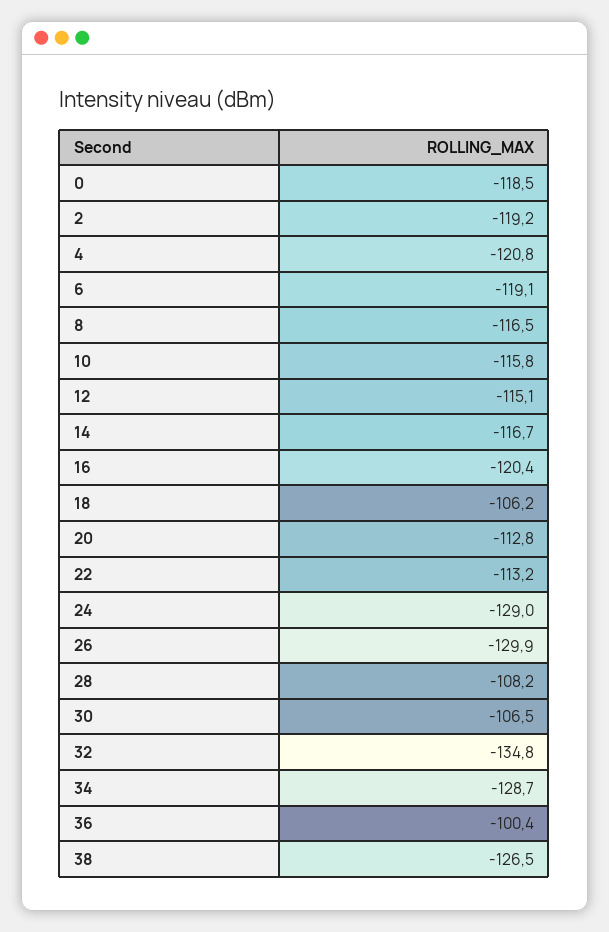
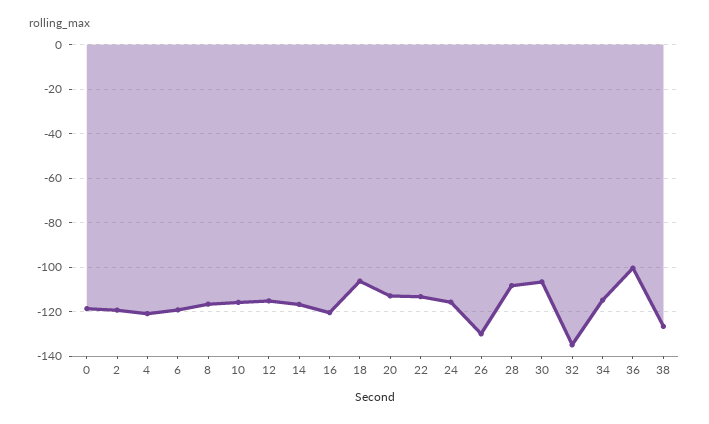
  {
    "0": -118.5,
    "2": -119.2,
    "4": -120.8,
    "6": -119.1,
    "8": -116.5,
    "10": -115.8,
    "12": -115.1,
    "14": -116.7,
    "16": -120.4,
    "18": -106.2,
    "20": -112.8,
    "22": -113.2,
-   "24": -129,
+   "24": -115,
    "26": -129.9,
    "28": -108.2,
    "30": -106.5,
    "32": -134.8,
-   "34": -128.7,
+   "34": -115,
    "36": -100.4,
    "38": -126.5
  }

